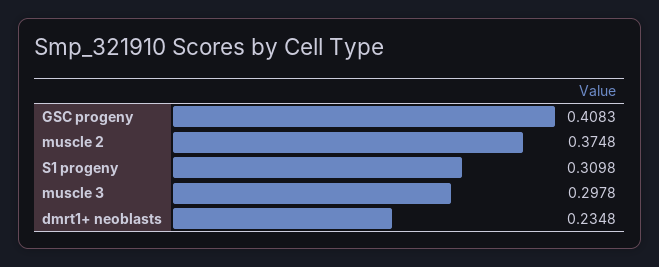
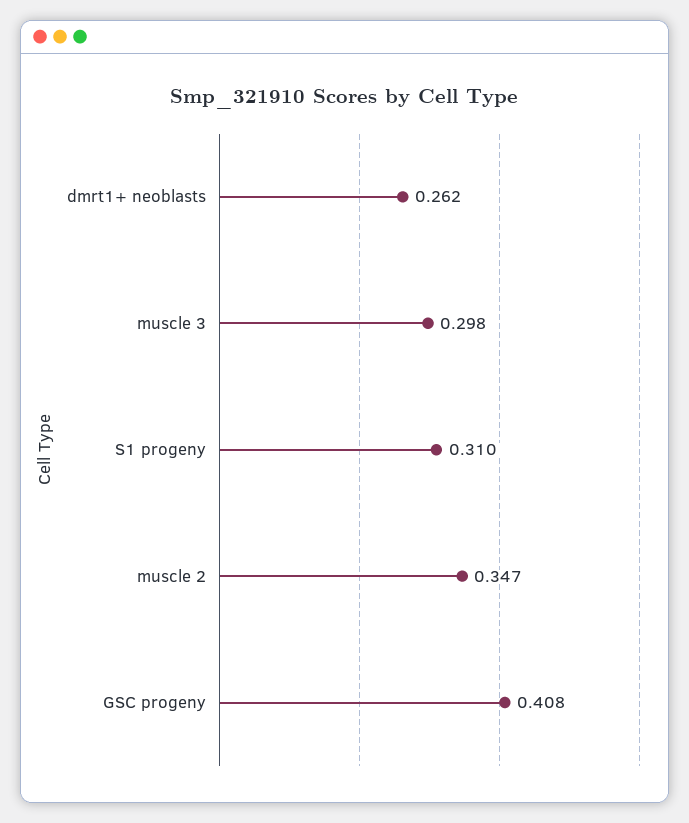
  {
    "GSC progeny": 0.4083,
-   "muscle 2": 0.3748,
+   "muscle 2": 0.347,
    "S1 progeny": 0.3098,
    "muscle 3": 0.2978,
-   "dmrt1+ neoblasts": 0.2348
+   "dmrt1+ neoblasts": 0.262
  }

